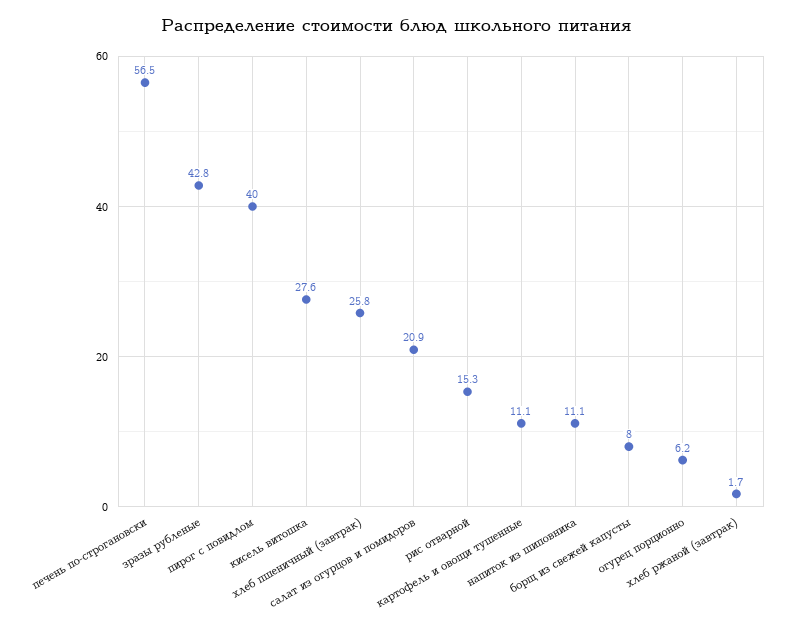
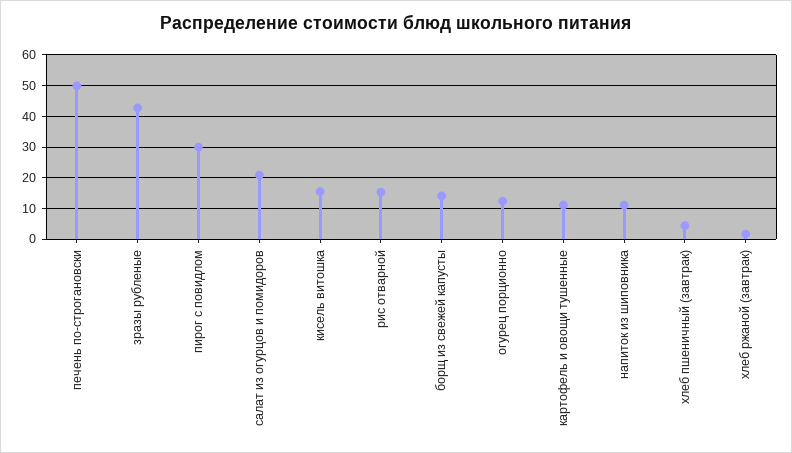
  {
-   "печень по-строгановски": 56.5,
+   "печень по-строгановски": 50,
    "зразы рубленые": 42.8,
-   "пирог с повидлом": 40,
+   "пирог с повидлом": 30,
-   "кисель витошка": 27.6,
+   "кисель витошка": 16,
-   "хлеб пшеничный (завтрак)": 25.8,
+   "хлеб пшеничный (завтрак)": 4,
    "салат из огурцов и помидоров": 20.9,
    "рис отварной": 15.3,
    "картофель и овощи тушенные": 11.1,
    "напиток из шиповника": 11.1,
-   "борщ из свежей капусты": 8,
+   "борщ из свежей капусты": 14,
-   "огурец порционно": 6.2,
+   "огурец порционно": 12,
    "хлеб ржаной (завтрак)": 1.7
  }

